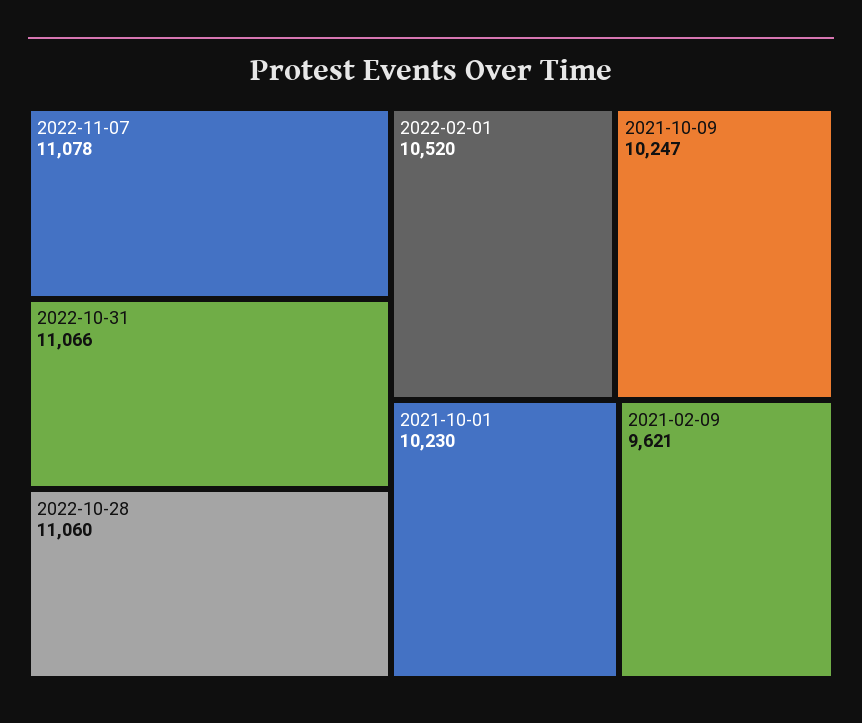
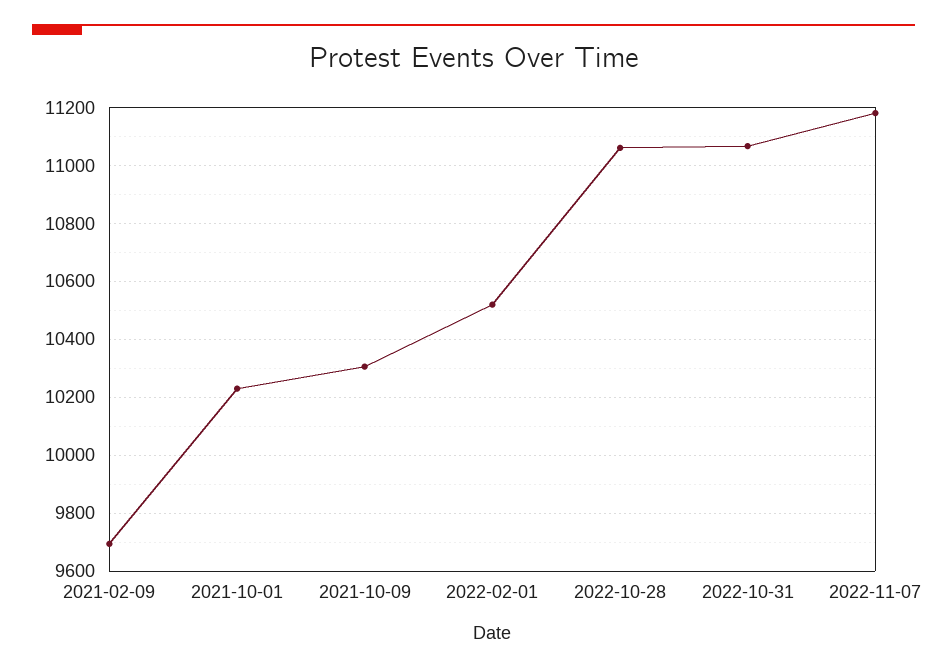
  {
-   "2022-11-07": 11078,
+   "2022-11-07": 11175,
    "2022-10-31": 11066,
    "2022-10-28": 11060,
    "2022-02-01": 10520,
-   "2021-10-09": 10247,
+   "2021-10-09": 10300,
    "2021-10-01": 10230,
-   "2021-02-09": 9621
+   "2021-02-09": 9700
  }

